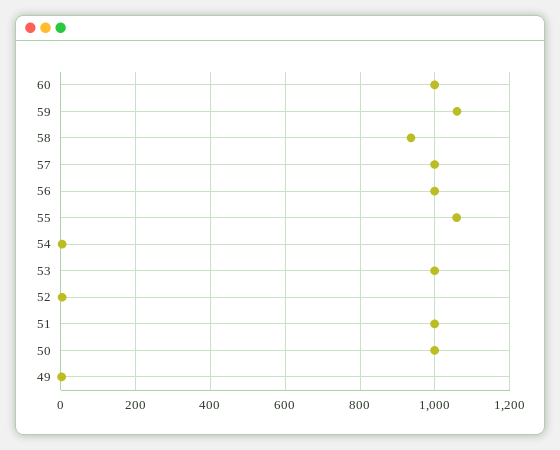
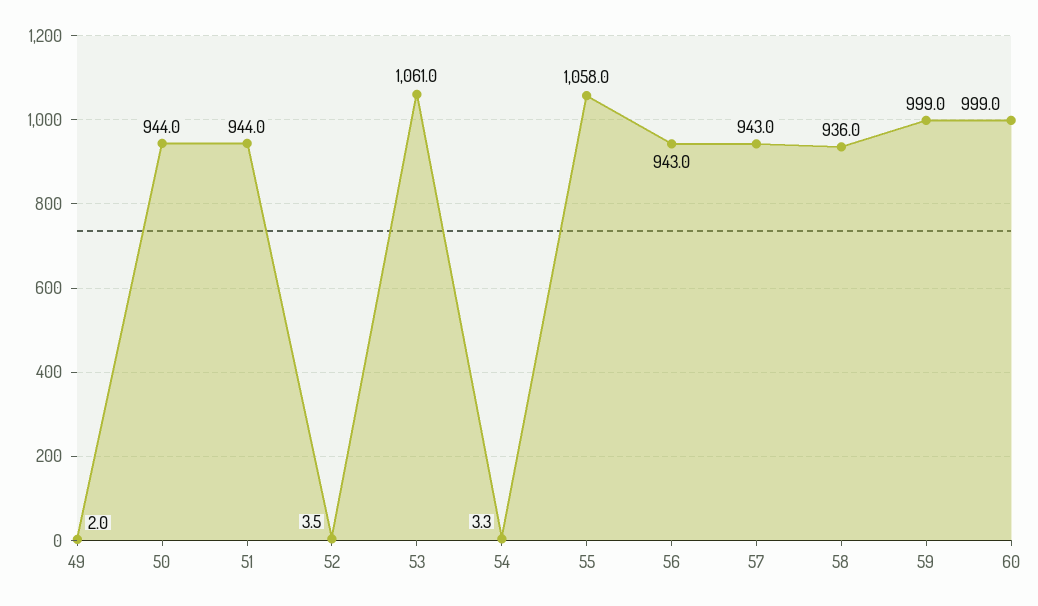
  {
    "60": 999,
-   "59": 1060,
+   "59": 999,
    "58": 936,
-   "57": 1000,
+   "57": 943,
-   "56": 1000,
+   "56": 943,
    "55": 1058,
    "54": 3.3,
-   "53": 1000,
+   "53": 1061,
    "52": 3.5,
-   "51": 1000,
+   "51": 944,
-   "50": 1000,
+   "50": 944,
    "49": 2
  }

